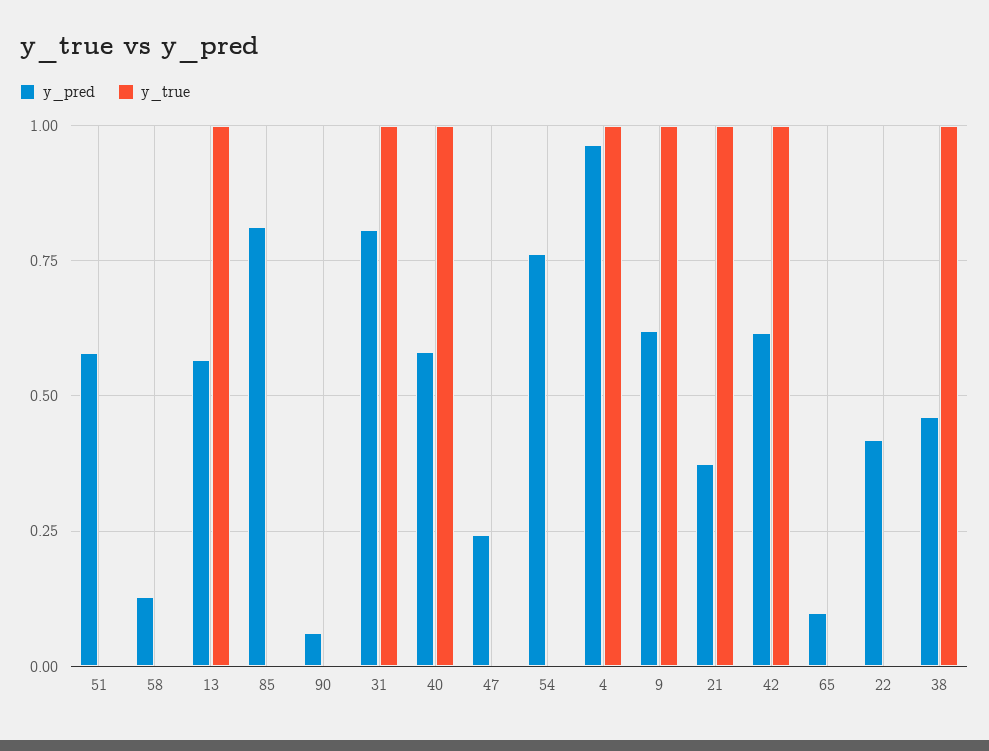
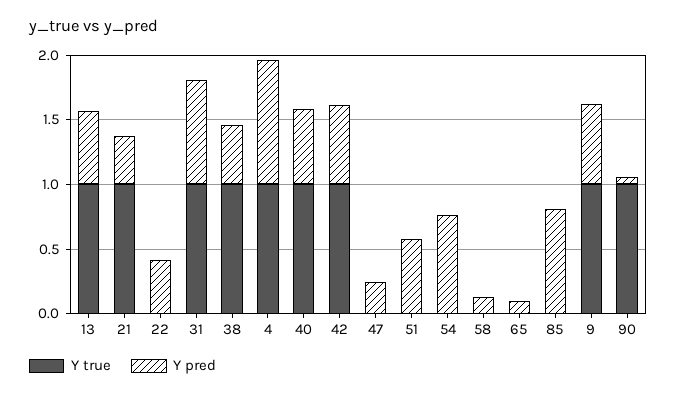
  {
    "y_pred": {
      "51": 0.575,
      "58": 0.125,
      "13": 0.575,
      "85": 0.8,
      "90": 0.05,
      "31": 0.8,
      "40": 0.575,
      "47": 0.25,
      "54": 0.75,
      "4": 0.975,
      "9": 0.625,
      "21": 0.375,
      "42": 0.625,
      "65": 0.1,
      "22": 0.425,
      "38": 0.45
    },
    "y_true": {
      "51": 0,
      "58": 0,
      "13": 1,
      "85": 0,
-     "90": 0,
+     "90": 1,
      "31": 1,
      "40": 1,
      "47": 0,
      "54": 0,
      "4": 1,
      "9": 1,
      "21": 1,
      "42": 1,
      "65": 0,
      "22": 0,
      "38": 1
    }
  }

